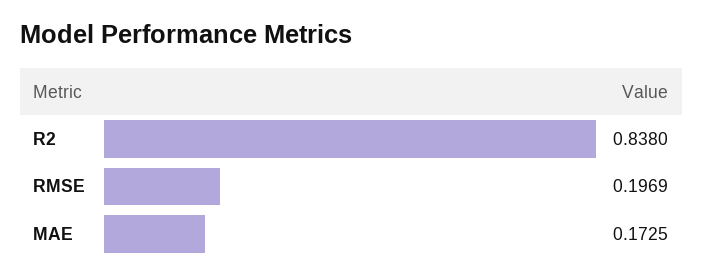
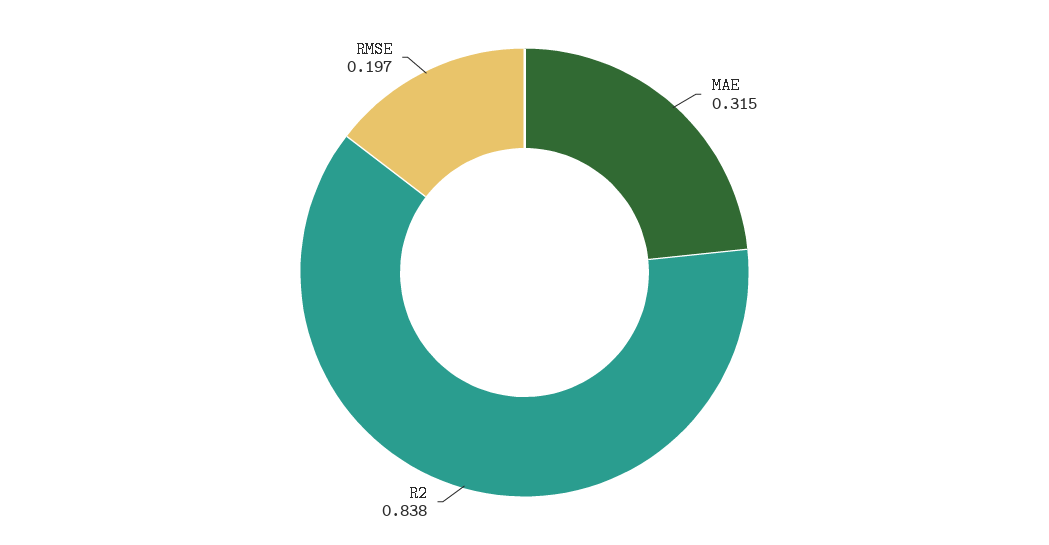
  {
    "R2": 0.838,
    "RMSE": 0.1969,
-   "MAE": 0.1725
+   "MAE": 0.315
  }

